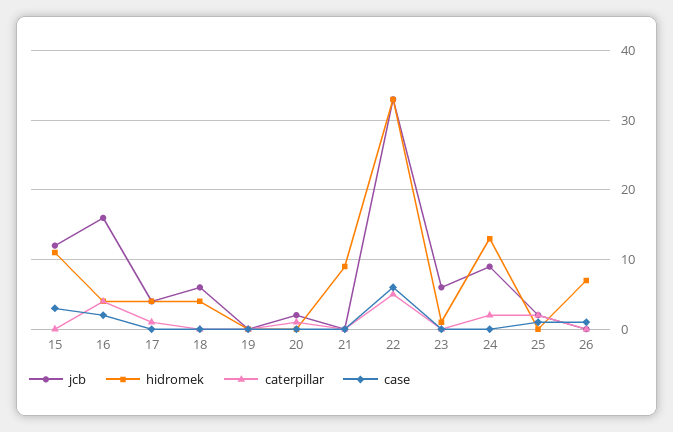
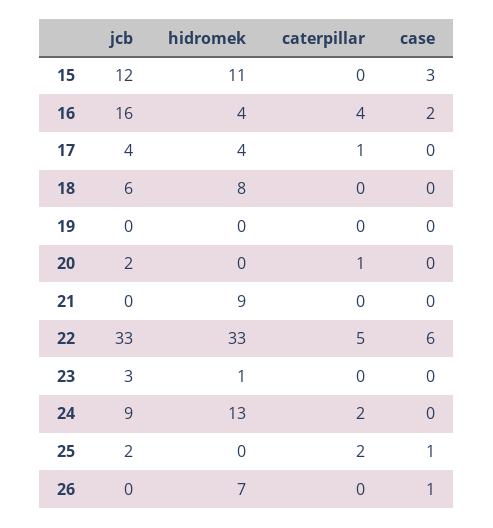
  {
    "jcb": {
      "15": 12,
      "16": 16,
      "17": 4,
      "18": 6,
      "19": 0,
      "20": 2,
      "21": 0,
      "22": 33,
-     "23": 6,
+     "23": 3,
      "24": 9,
      "25": 2,
      "26": 0
    },
    "hidromek": {
      "15": 11,
      "16": 4,
      "17": 4,
-     "18": 4,
+     "18": 8,
      "19": 0,
      "20": 0,
      "21": 9,
      "22": 33,
      "23": 1,
      "24": 13,
      "25": 0,
      "26": 7
    },
    "caterpillar": {
      "15": 0,
      "16": 4,
      "17": 1,
      "18": 0,
      "19": 0,
      "20": 1,
      "21": 0,
      "22": 5,
      "23": 0,
      "24": 2,
      "25": 2,
      "26": 0
    },
    "case": {
      "15": 3,
      "16": 2,
      "17": 0,
      "18": 0,
      "19": 0,
      "20": 0,
      "21": 0,
      "22": 6,
      "23": 0,
      "24": 0,
      "25": 1,
      "26": 1
    }
  }

